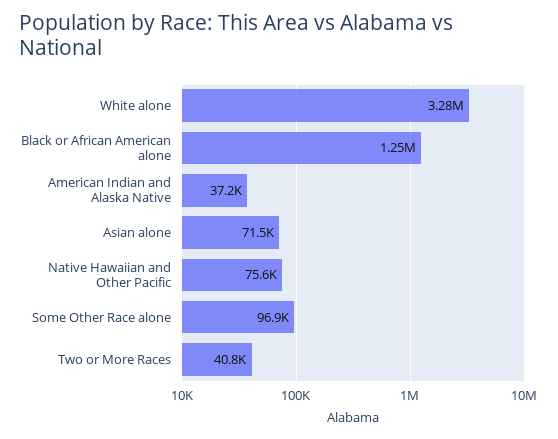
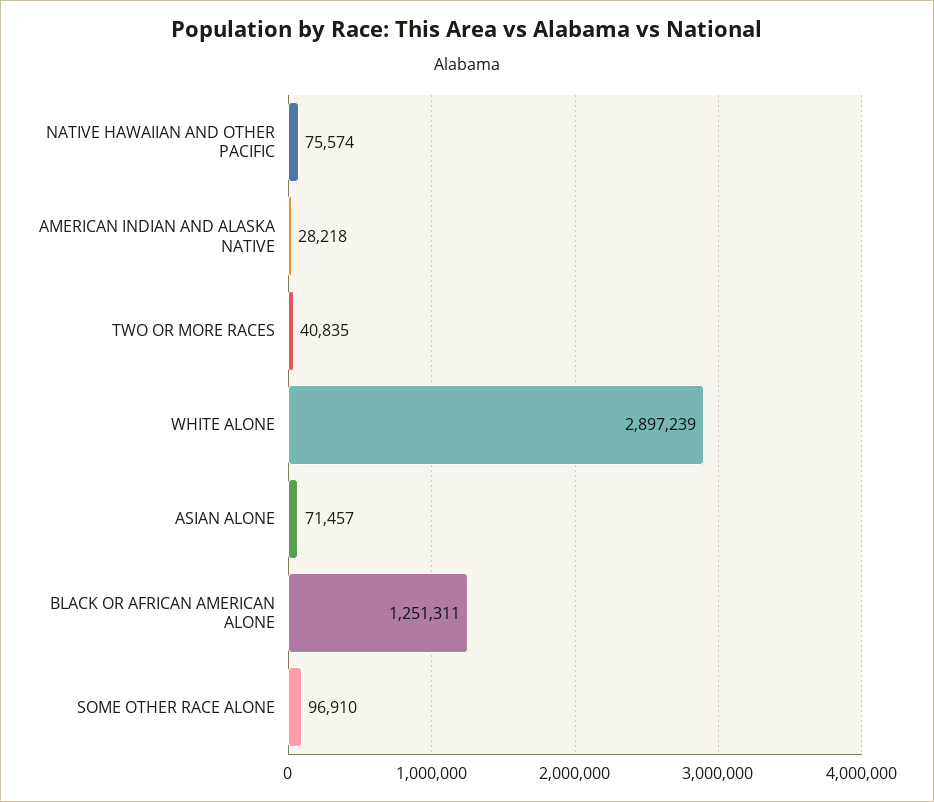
  {
-   "White alone": 3280000,
+   "White alone": 2897239,
    "Black or African American alone": 1251311,
-   "American Indian and Alaska Native": 37200,
+   "American Indian and Alaska Native": 28218,
    "Asian alone": 71457,
    "Native Hawaiian and Other Pacific": 75574,
    "Some Other Race alone": 96910,
    "Two or More Races": 40835
  }

